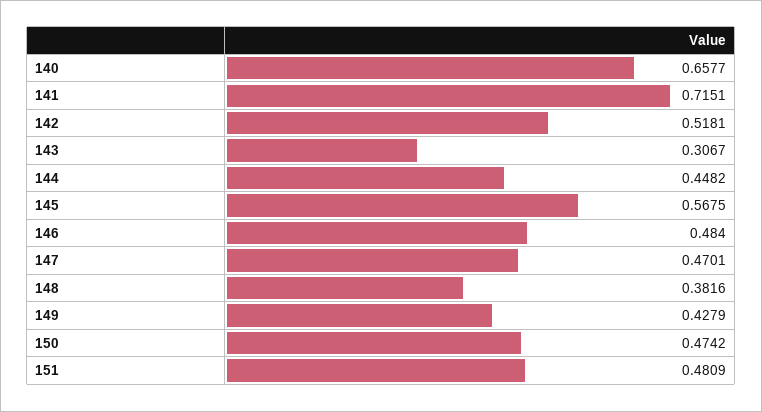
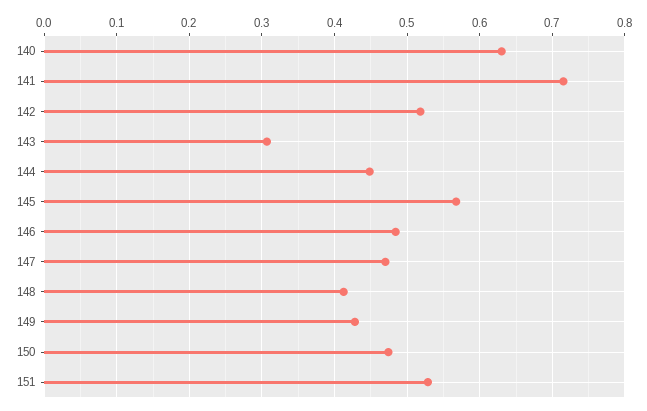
  {
-   "140": 0.6577,
+   "140": 0.63,
    "141": 0.7151,
    "142": 0.5181,
    "143": 0.3067,
    "144": 0.4482,
    "145": 0.5675,
    "146": 0.484,
    "147": 0.4701,
-   "148": 0.3816,
+   "148": 0.41,
    "149": 0.4279,
    "150": 0.4742,
-   "151": 0.4809
+   "151": 0.53
  }

